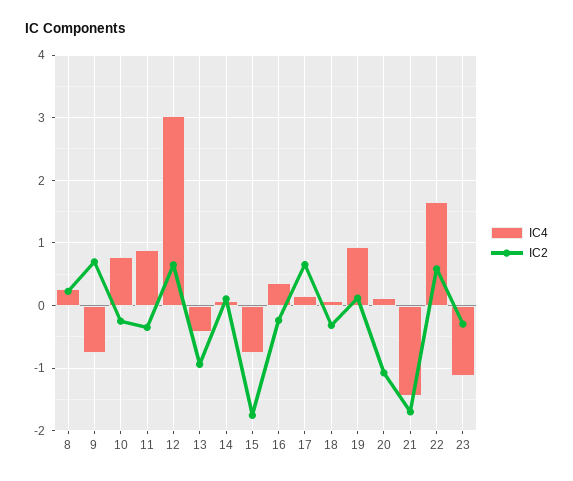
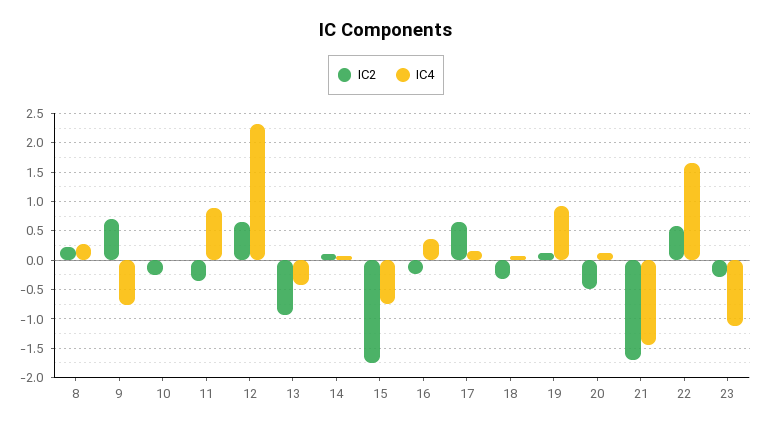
  {
    "IC4": {
      "8": 0.3,
      "9": -0.8,
-     "10": 0.8,
+     "10": 0,
      "11": 0.9,
-     "12": 3,
+     "12": 2.25,
      "13": -0.4,
      "14": 0.1,
      "15": -0.7,
      "16": 0.4,
      "17": 0.2,
      "18": 0.1,
      "19": 0.9,
      "20": 0.1,
      "21": -1.4,
      "22": 1.7,
      "23": -1.1
    },
    "IC2": {
      "8": 0.2,
      "9": 0.7,
      "10": -0.2,
      "11": -0.3,
      "12": 0.6,
      "13": -0.9,
      "14": 0.1,
      "15": -1.8,
      "16": -0.2,
      "17": 0.7,
      "18": -0.3,
      "19": 0.1,
-     "20": -1.1,
+     "20": -0.5,
      "21": -1.7,
      "22": 0.6,
      "23": -0.3
    }
  }

